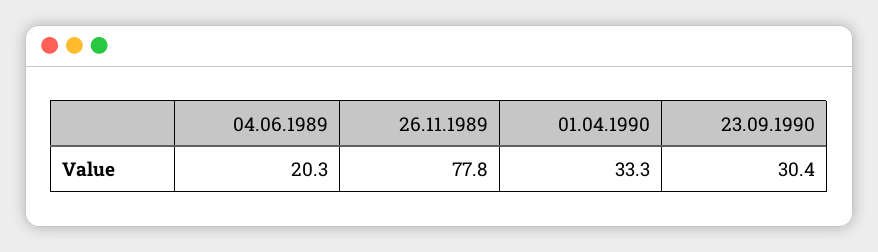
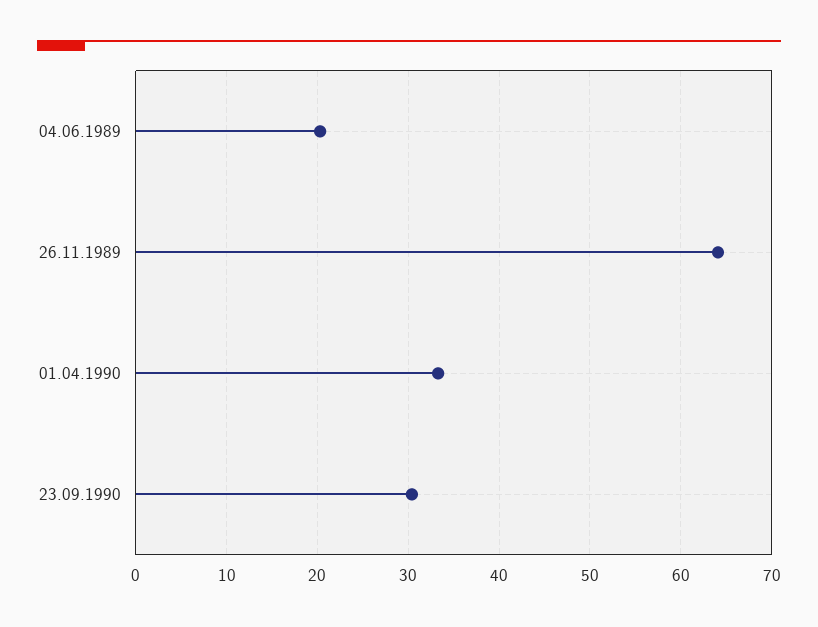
  {
    "04.06.1989": 20.3,
-   "26.11.1989": 77.8,
+   "26.11.1989": 64,
    "01.04.1990": 33.3,
    "23.09.1990": 30.4
  }

